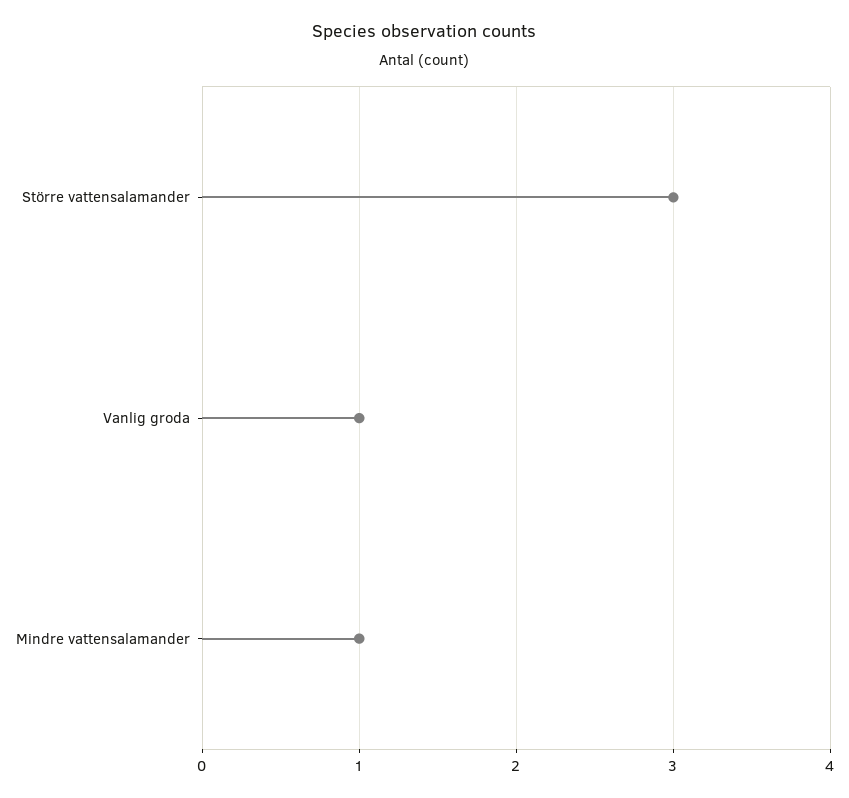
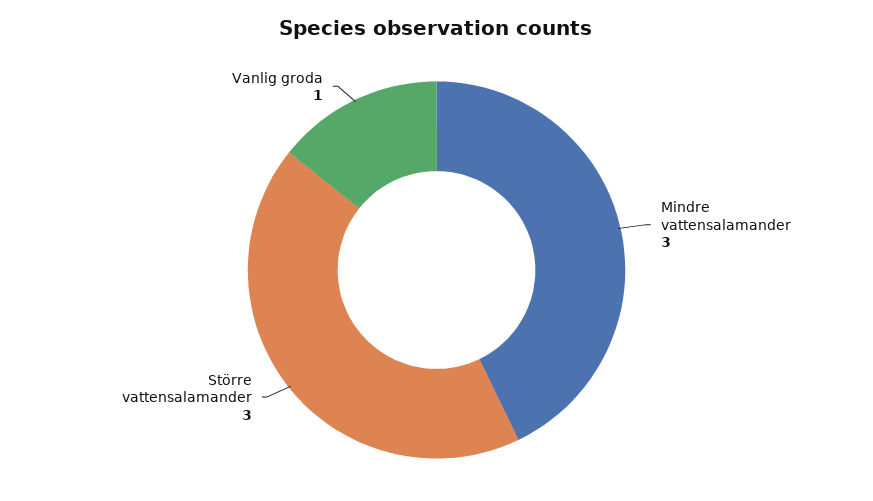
  {
    "Större vattensalamander": 3,
    "Vanlig groda": 1,
-   "Mindre vattensalamander": 1
+   "Mindre vattensalamander": 3
  }

